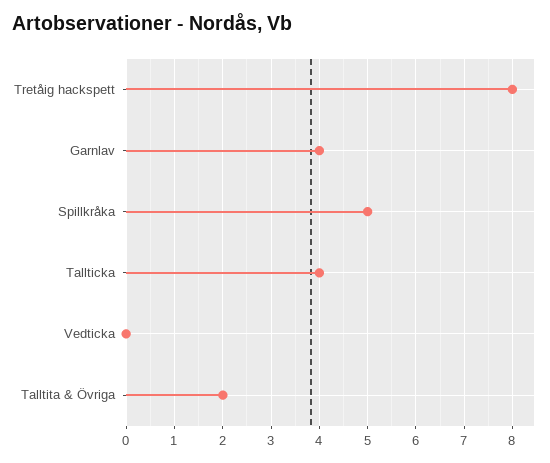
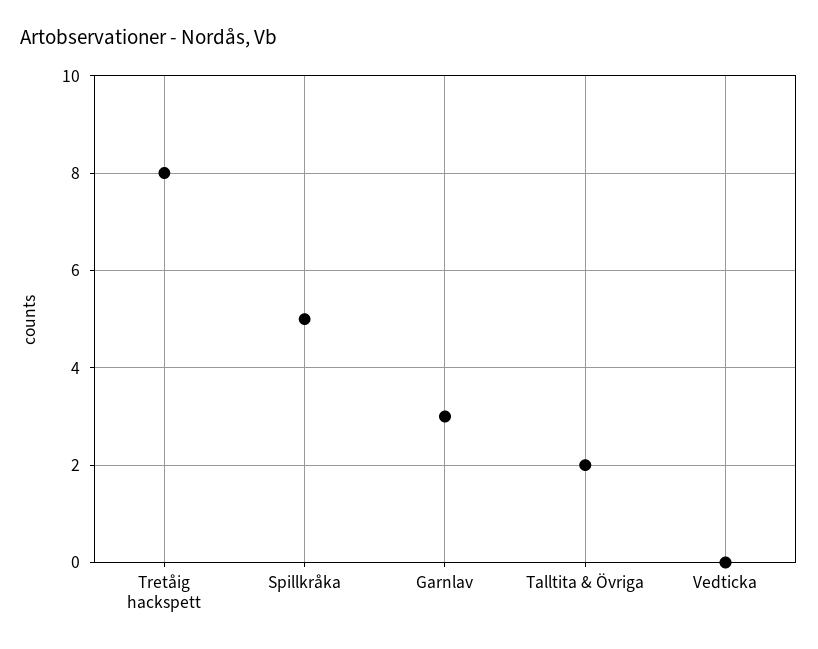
  {
    "Tretåig hackspett": 8,
-   "Garnlav": 4,
+   "Garnlav": 3,
    "Spillkråka": 5,
-   "Tallticka": 4,
    "Vedticka": 0,
    "Talltita & Övriga": 2
  }

